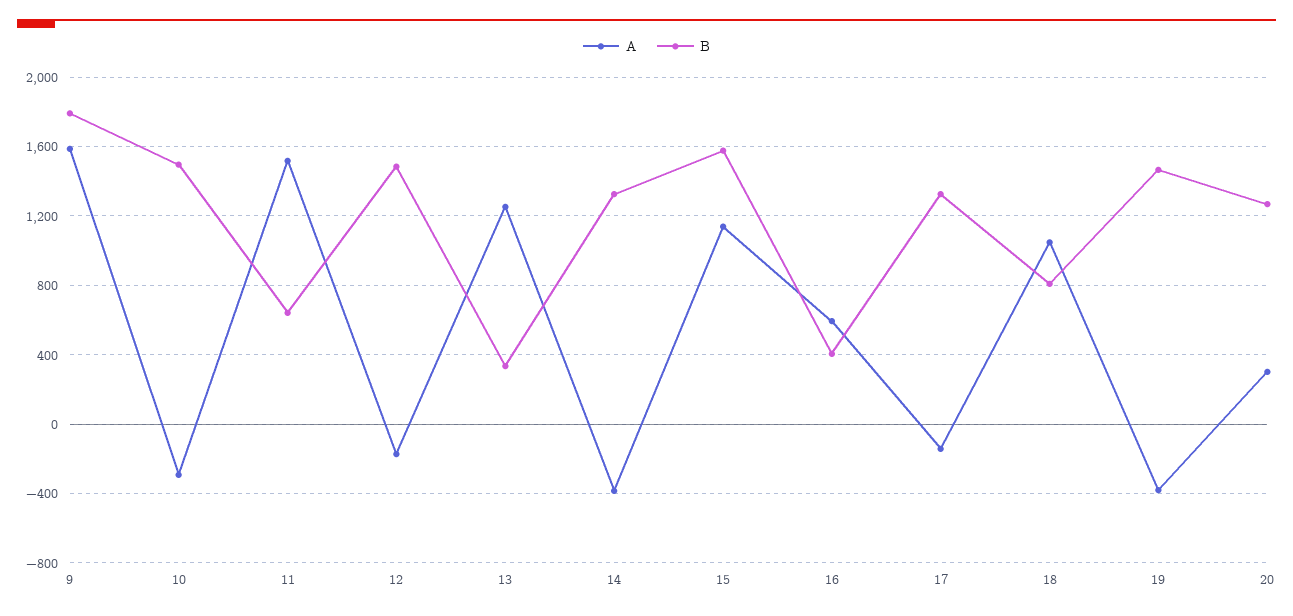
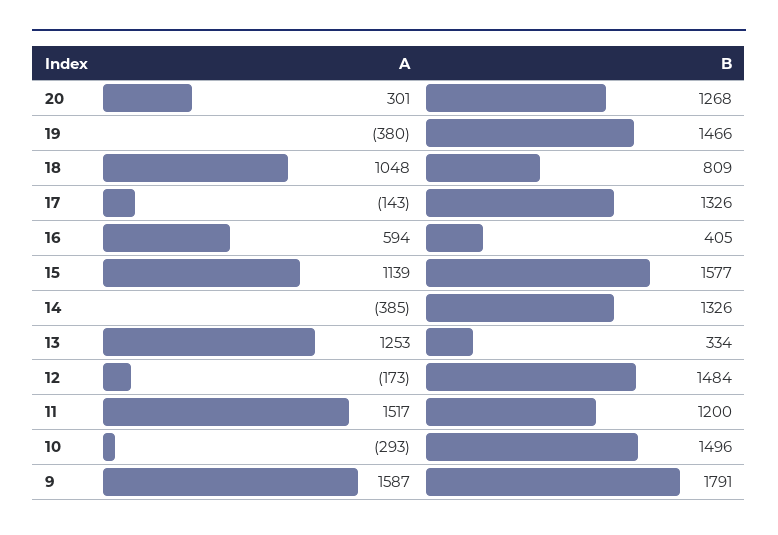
  {
    "A": {
      "9": 1587,
      "10": -293,
      "11": 1517,
      "12": -173,
      "13": 1253,
      "14": -385,
      "15": 1139,
      "16": 594,
      "17": -143,
      "18": 1048,
      "19": -380,
      "20": 301
    },
    "B": {
      "9": 1791,
      "10": 1496,
-     "11": 650,
+     "11": 1200,
      "12": 1484,
      "13": 334,
      "14": 1326,
      "15": 1577,
      "16": 405,
      "17": 1326,
      "18": 809,
      "19": 1466,
      "20": 1268
    }
  }

